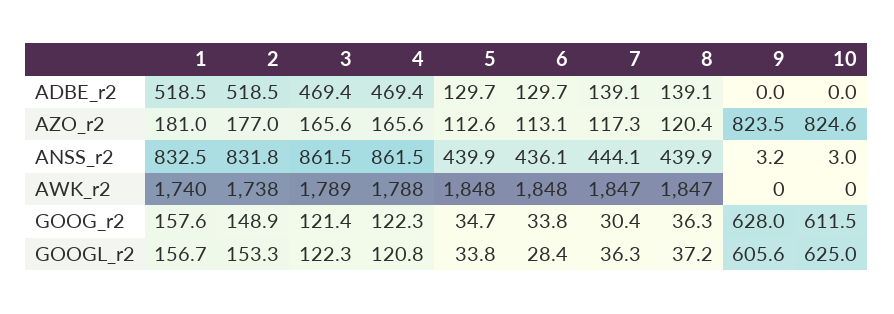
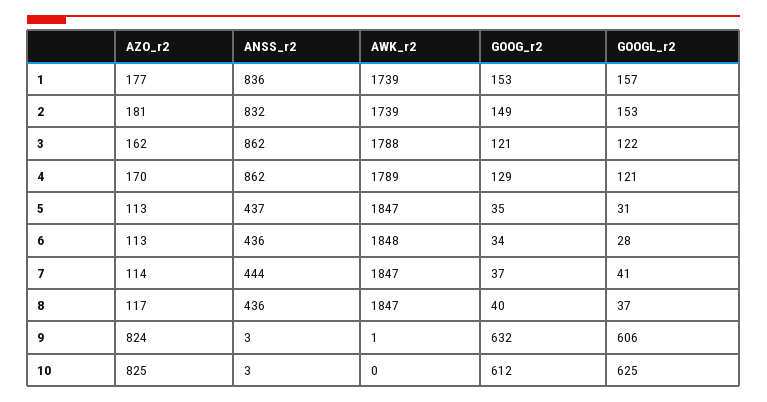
  {
    "1": {
-     "ADBE_r2": 518.5,
-     "AZO_r2": 181,
+     "AZO_r2": 177,
-     "ANSS_r2": 832.5,
+     "ANSS_r2": 836,
-     "AWK_r2": 1740,
+     "AWK_r2": 1739,
-     "GOOG_r2": 157.6,
+     "GOOG_r2": 153,
      "GOOGL_r2": 156.7
    },
    "2": {
-     "ADBE_r2": 518.5,
-     "AZO_r2": 177,
+     "AZO_r2": 181,
      "ANSS_r2": 831.8,
-     "AWK_r2": 1738,
+     "AWK_r2": 1739,
      "GOOG_r2": 148.9,
      "GOOGL_r2": 153.3
    },
    "3": {
-     "ADBE_r2": 469.4,
-     "AZO_r2": 165.6,
+     "AZO_r2": 162,
      "ANSS_r2": 861.5,
-     "AWK_r2": 1789,
+     "AWK_r2": 1788,
      "GOOG_r2": 121.4,
      "GOOGL_r2": 122.3
    },
    "4": {
-     "ADBE_r2": 469.4,
-     "AZO_r2": 165.6,
+     "AZO_r2": 170,
      "ANSS_r2": 861.5,
-     "AWK_r2": 1788,
+     "AWK_r2": 1789,
-     "GOOG_r2": 122.3,
+     "GOOG_r2": 129,
      "GOOGL_r2": 120.8
    },
    "5": {
-     "ADBE_r2": 129.7,
      "AZO_r2": 112.6,
-     "ANSS_r2": 439.9,
+     "ANSS_r2": 437,
-     "AWK_r2": 1848,
+     "AWK_r2": 1847,
      "GOOG_r2": 34.7,
-     "GOOGL_r2": 33.8
+     "GOOGL_r2": 31
    },
    "6": {
-     "ADBE_r2": 129.7,
      "AZO_r2": 113.1,
      "ANSS_r2": 436.1,
      "AWK_r2": 1848,
      "GOOG_r2": 33.8,
      "GOOGL_r2": 28.4
    },
    "7": {
-     "ADBE_r2": 139.1,
-     "AZO_r2": 117.3,
+     "AZO_r2": 114,
      "ANSS_r2": 444.1,
      "AWK_r2": 1847,
-     "GOOG_r2": 30.4,
+     "GOOG_r2": 37,
-     "GOOGL_r2": 36.3
+     "GOOGL_r2": 41
    },
    "8": {
-     "ADBE_r2": 139.1,
-     "AZO_r2": 120.4,
+     "AZO_r2": 117,
-     "ANSS_r2": 439.9,
+     "ANSS_r2": 436,
      "AWK_r2": 1847,
-     "GOOG_r2": 36.3,
+     "GOOG_r2": 40,
      "GOOGL_r2": 37.2
    },
    "9": {
-     "ADBE_r2": 0,
      "AZO_r2": 823.5,
      "ANSS_r2": 3.2,
-     "AWK_r2": 0,
+     "AWK_r2": 1,
-     "GOOG_r2": 628,
+     "GOOG_r2": 632,
      "GOOGL_r2": 605.6
    },
    "10": {
-     "ADBE_r2": 0,
      "AZO_r2": 824.6,
      "ANSS_r2": 3,
      "AWK_r2": 0,
      "GOOG_r2": 611.5,
      "GOOGL_r2": 625
    }
  }

